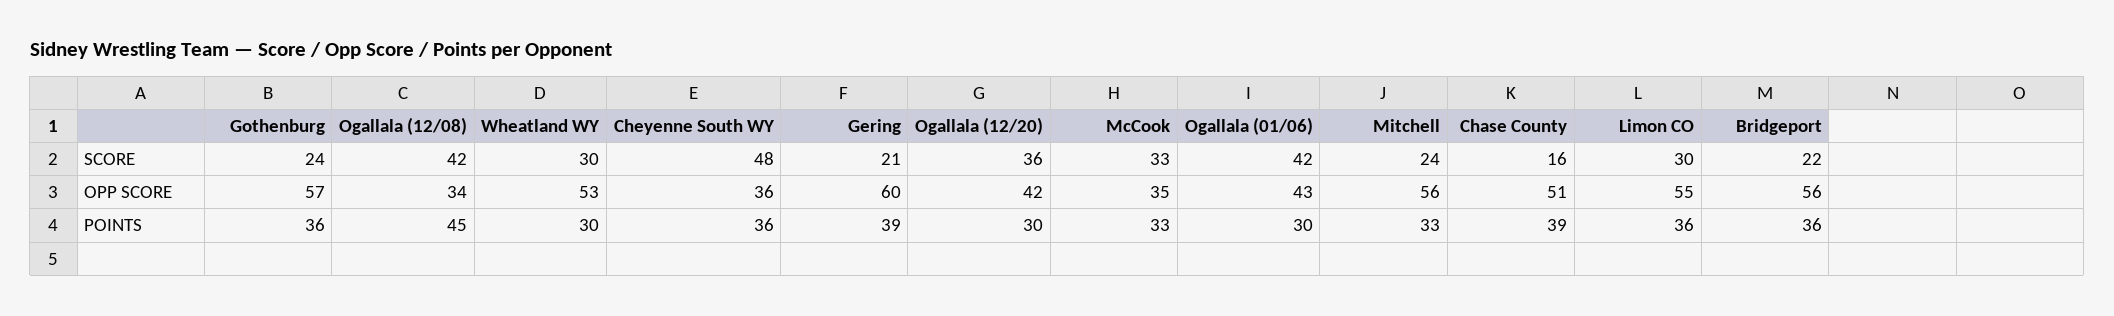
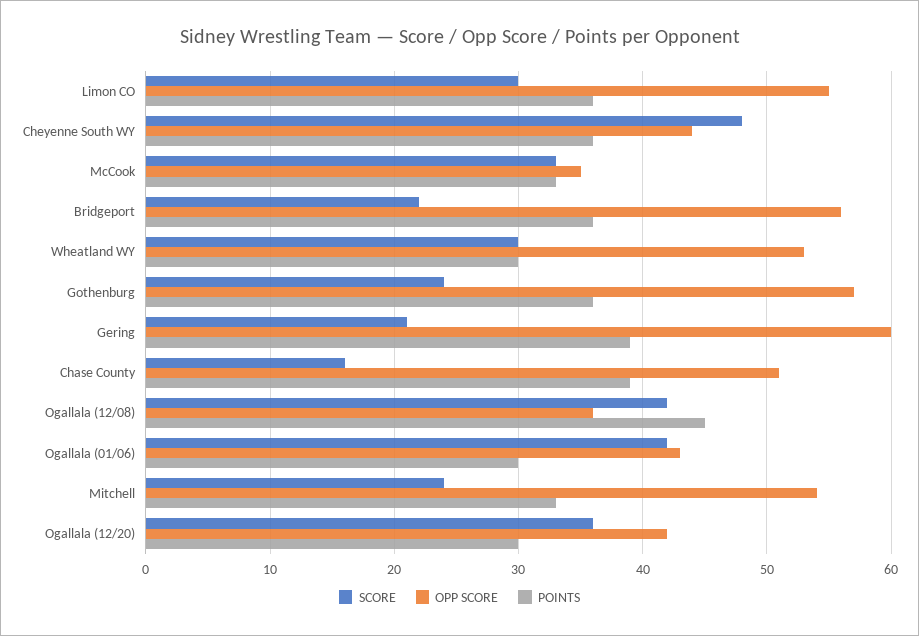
  {
    "SCORE": {
      "Gothenburg": 24,
      "Ogallala (12/08)": 42,
      "Wheatland WY": 30,
      "Cheyenne South WY": 48,
      "Gering": 21,
      "Ogallala (12/20)": 36,
      "McCook": 33,
      "Ogallala (01/06)": 42,
      "Mitchell": 24,
      "Chase County": 16,
      "Limon CO": 30,
      "Bridgeport": 22
    },
    "OPP SCORE": {
      "Gothenburg": 57,
-     "Ogallala (12/08)": 34,
+     "Ogallala (12/08)": 36,
      "Wheatland WY": 53,
-     "Cheyenne South WY": 36,
+     "Cheyenne South WY": 44,
      "Gering": 60,
      "Ogallala (12/20)": 42,
      "McCook": 35,
      "Ogallala (01/06)": 43,
-     "Mitchell": 56,
+     "Mitchell": 54,
      "Chase County": 51,
      "Limon CO": 55,
      "Bridgeport": 56
    },
    "POINTS": {
      "Gothenburg": 36,
      "Ogallala (12/08)": 45,
      "Wheatland WY": 30,
      "Cheyenne South WY": 36,
      "Gering": 39,
      "Ogallala (12/20)": 30,
      "McCook": 33,
      "Ogallala (01/06)": 30,
      "Mitchell": 33,
      "Chase County": 39,
      "Limon CO": 36,
      "Bridgeport": 36
    }
  }

